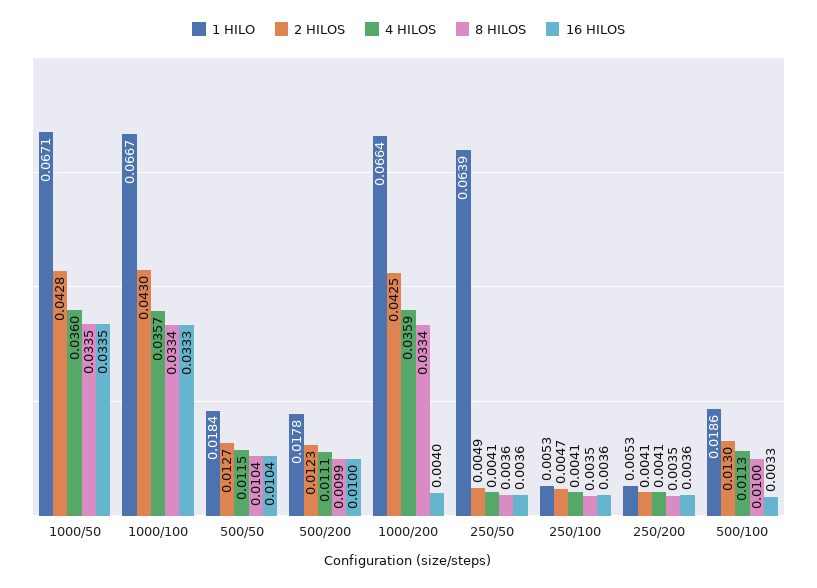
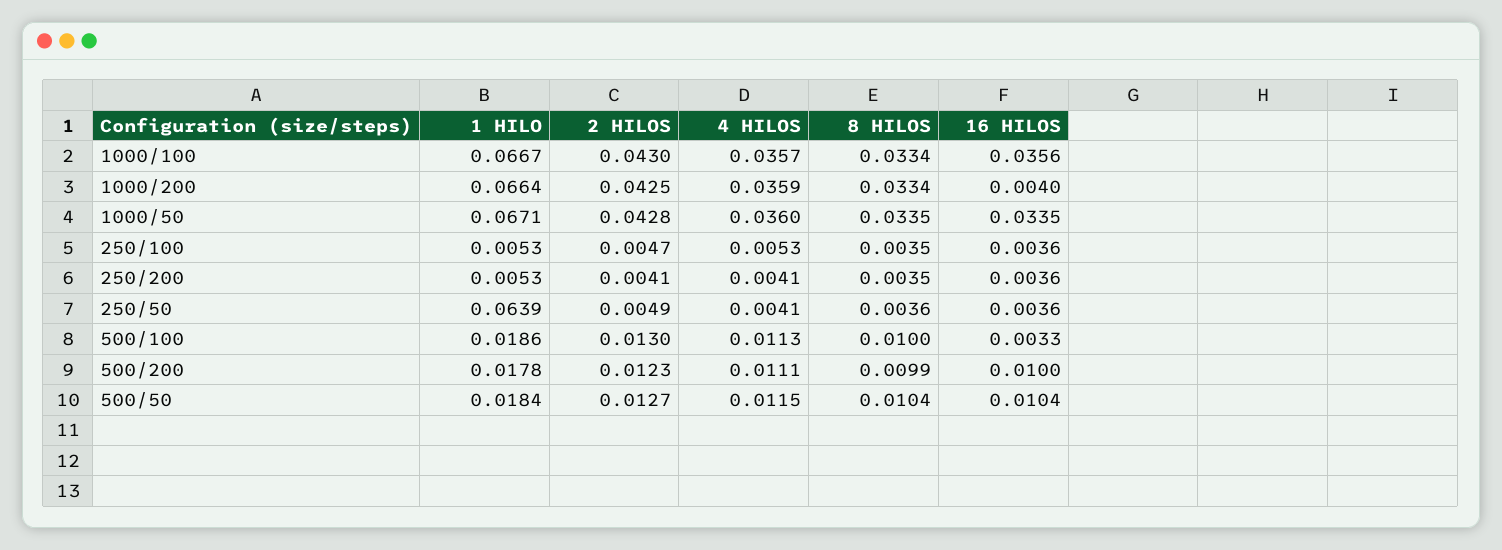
  {
    "1 HILO": {
      "1000/50": 0.0671,
      "1000/100": 0.0667,
      "500/50": 0.0184,
      "500/200": 0.0178,
      "1000/200": 0.0664,
      "250/50": 0.0639,
      "250/100": 0.0053,
      "250/200": 0.0053,
      "500/100": 0.0186
    },
    "2 HILOS": {
      "1000/50": 0.0428,
      "1000/100": 0.043,
      "500/50": 0.0127,
      "500/200": 0.0123,
      "1000/200": 0.0425,
      "250/50": 0.0049,
      "250/100": 0.0047,
      "250/200": 0.0041,
      "500/100": 0.013
    },
    "4 HILOS": {
      "1000/50": 0.036,
      "1000/100": 0.0357,
      "500/50": 0.0115,
      "500/200": 0.0111,
      "1000/200": 0.0359,
      "250/50": 0.0041,
-     "250/100": 0.0041,
+     "250/100": 0.0053,
      "250/200": 0.0041,
      "500/100": 0.0113
    },
    "8 HILOS": {
      "1000/50": 0.0335,
      "1000/100": 0.0334,
      "500/50": 0.0104,
      "500/200": 0.0099,
      "1000/200": 0.0334,
      "250/50": 0.0036,
      "250/100": 0.0035,
      "250/200": 0.0035,
      "500/100": 0.01
    },
    "16 HILOS": {
      "1000/50": 0.0335,
-     "1000/100": 0.0333,
+     "1000/100": 0.0356,
      "500/50": 0.0104,
      "500/200": 0.01,
      "1000/200": 0.004,
      "250/50": 0.0036,
      "250/100": 0.0036,
      "250/200": 0.0036,
      "500/100": 0.0033
    }
  }

